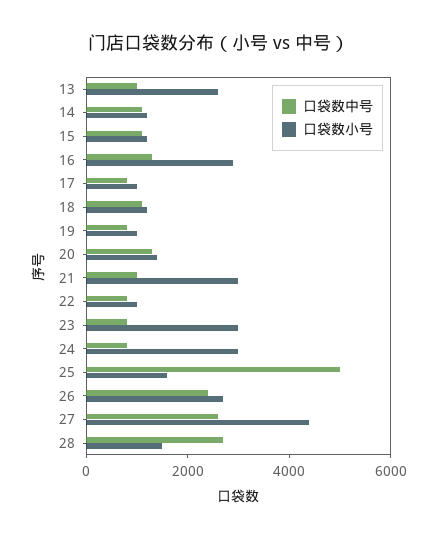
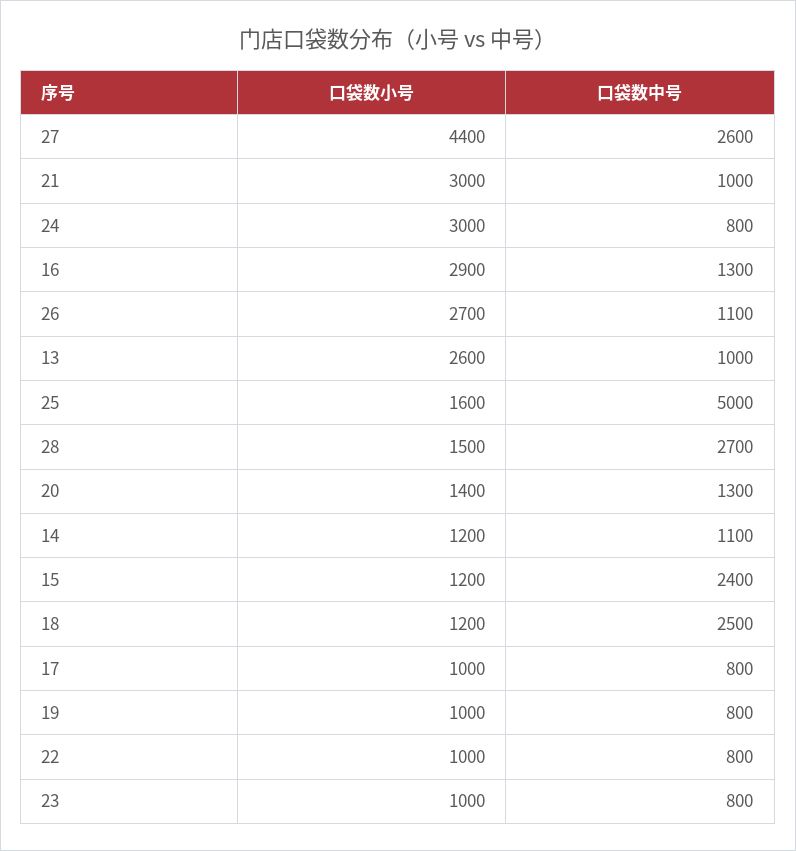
  {
    "口袋数中号": {
      "13": 1000,
      "14": 1100,
-     "15": 1000,
+     "15": 2400,
      "16": 1300,
      "17": 800,
-     "18": 1000,
+     "18": 2500,
      "19": 800,
      "20": 1300,
      "21": 1000,
      "22": 800,
      "23": 800,
      "24": 800,
      "25": 5000,
-     "26": 2500,
+     "26": 1100,
      "27": 2600,
      "28": 2700
    },
    "口袋数小号": {
      "13": 2600,
      "14": 1200,
      "15": 1200,
      "16": 2900,
      "17": 1000,
      "18": 1200,
      "19": 1000,
      "20": 1400,
      "21": 3000,
      "22": 1000,
-     "23": 3000,
+     "23": 1000,
      "24": 3000,
      "25": 1600,
      "26": 2700,
      "27": 4400,
      "28": 1500
    }
  }

